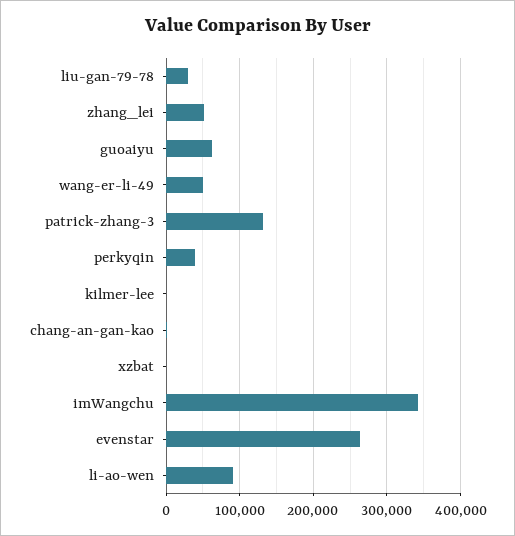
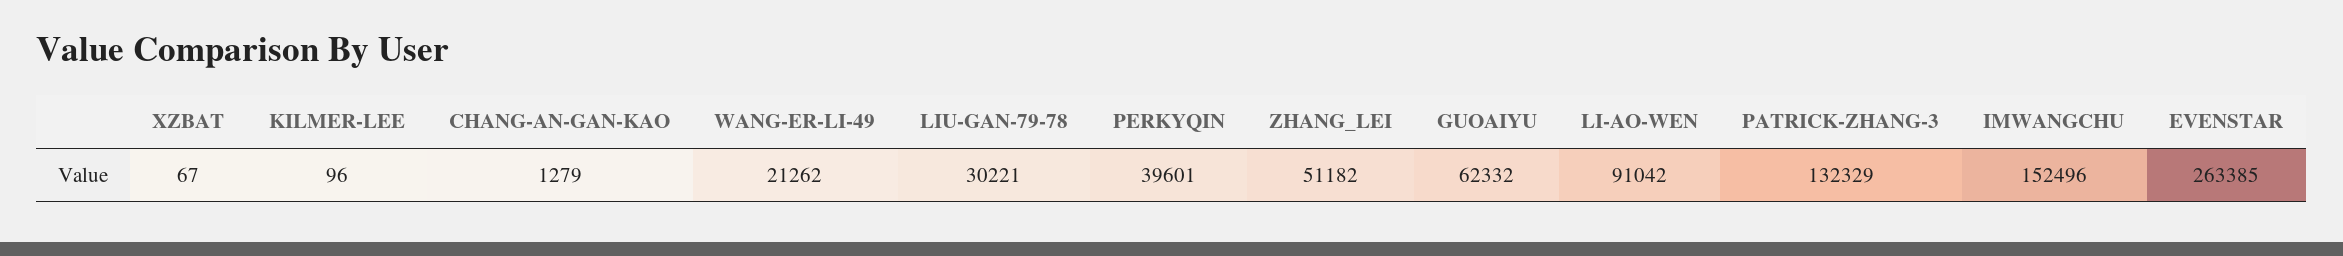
  {
    "liu-gan-79-78": 30221,
    "zhang_lei": 51182,
    "guoaiyu": 62332,
-   "wang-er-li-49": 50000,
+   "wang-er-li-49": 21262,
    "patrick-zhang-3": 132329,
    "perkyqin": 39601,
    "kilmer-lee": 96,
    "chang-an-gan-kao": 1279,
    "xzbat": 67,
-   "imWangchu": 340000,
+   "imWangchu": 152496,
    "evenstar": 263385,
    "li-ao-wen": 91042
  }

